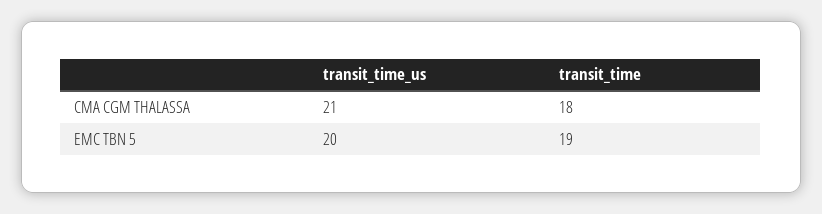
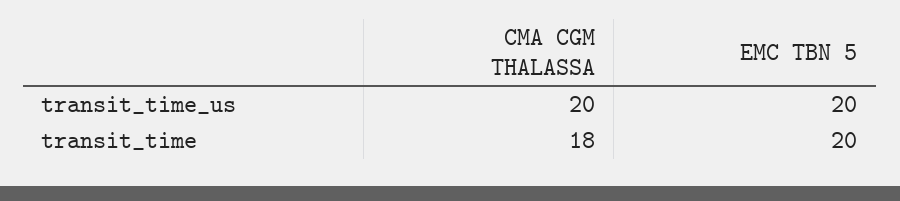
  {
    "transit_time_us": {
-     "CMA CGM THALASSA": 21,
+     "CMA CGM THALASSA": 20,
      "EMC TBN 5": 20
    },
    "transit_time": {
      "CMA CGM THALASSA": 18,
-     "EMC TBN 5": 19
+     "EMC TBN 5": 20
    }
  }

